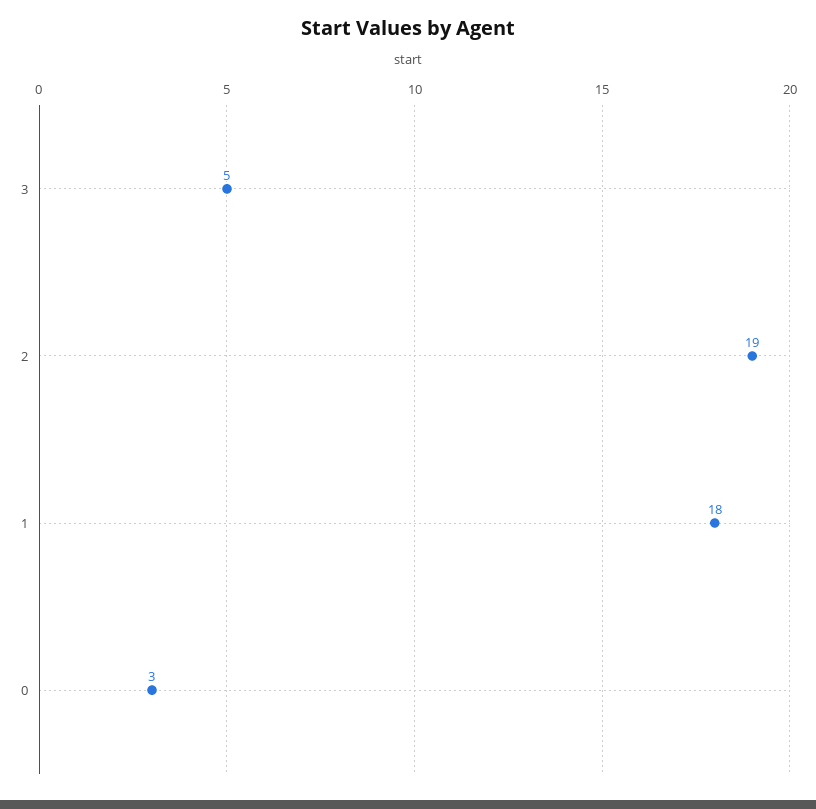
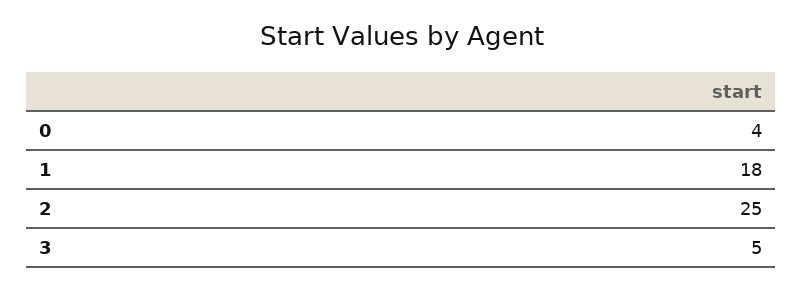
  {
    "3": 5,
-   "2": 19,
+   "2": 25,
    "1": 18,
-   "0": 3
+   "0": 4
  }

